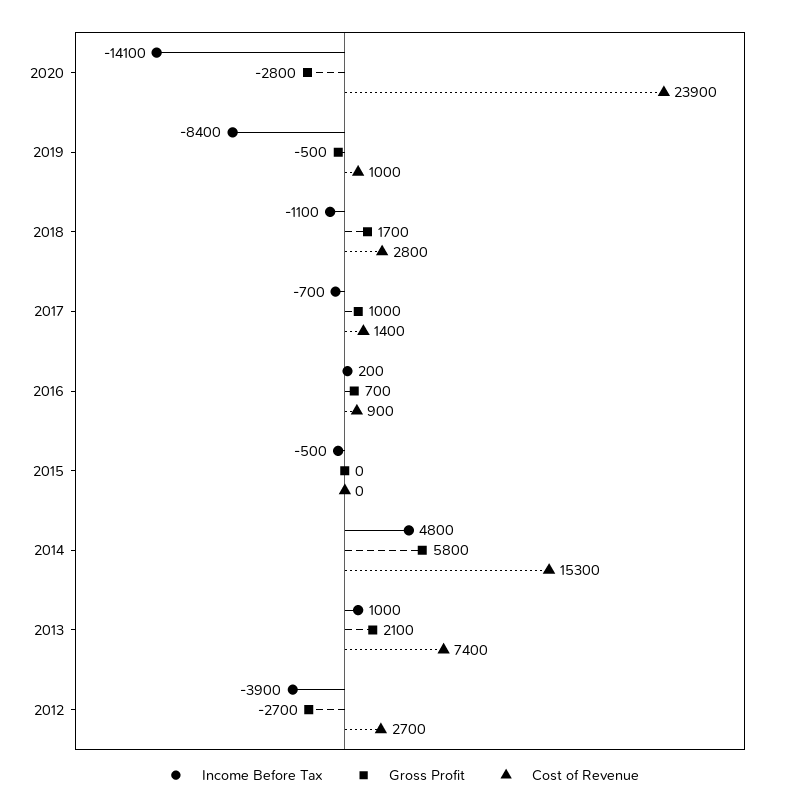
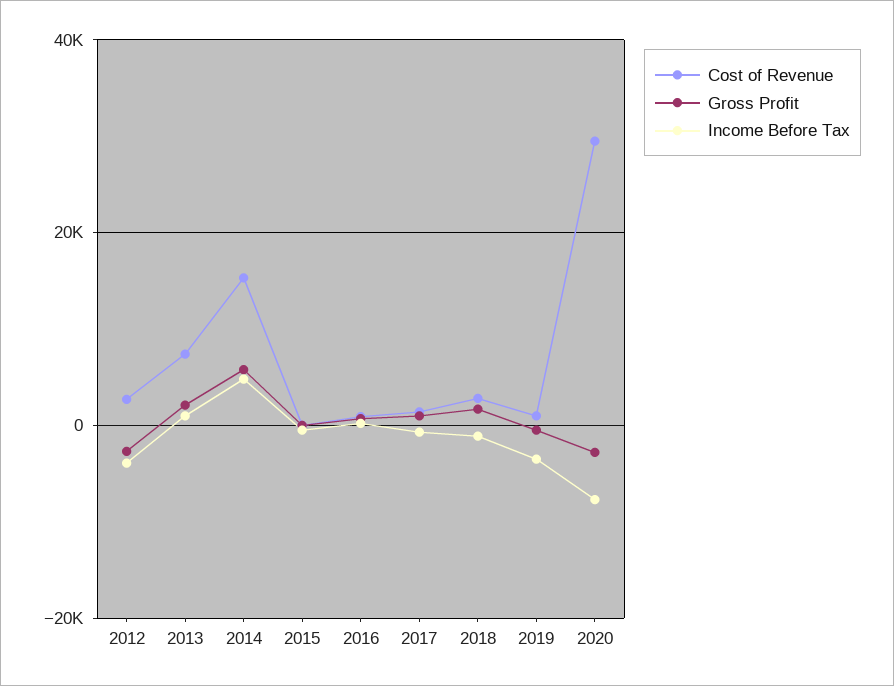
  {
    "Income Before Tax": {
-     "2020": -14100,
+     "2020": -8000,
-     "2019": -8400,
+     "2019": -4000,
      "2018": -1100,
      "2017": -700,
      "2016": 200,
      "2015": -500,
      "2014": 4800,
      "2013": 1000,
      "2012": -3900
    },
    "Gross Profit": {
      "2020": -2800,
      "2019": -500,
      "2018": 1700,
      "2017": 1000,
      "2016": 700,
      "2015": 0,
      "2014": 5800,
      "2013": 2100,
      "2012": -2700
    },
    "Cost of Revenue": {
-     "2020": 23900,
+     "2020": 30000,
      "2019": 1000,
      "2018": 2800,
      "2017": 1400,
      "2016": 900,
      "2015": 0,
      "2014": 15300,
      "2013": 7400,
      "2012": 2700
    }
  }

